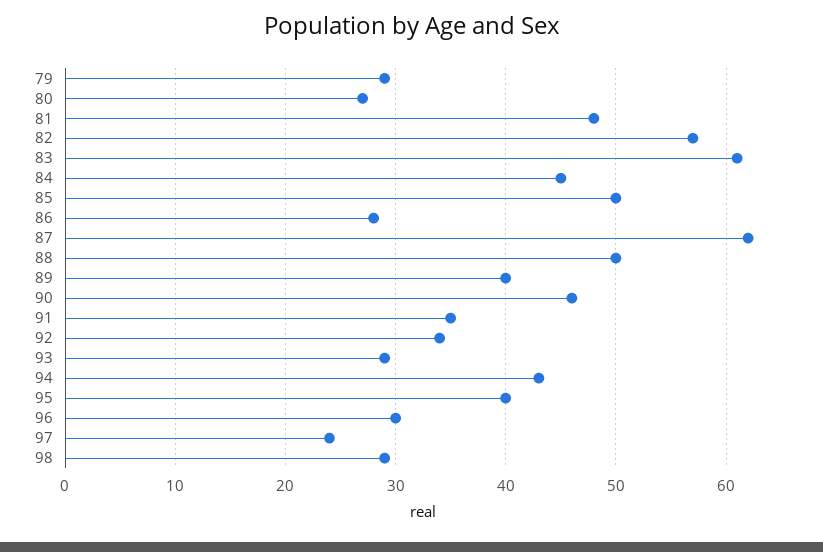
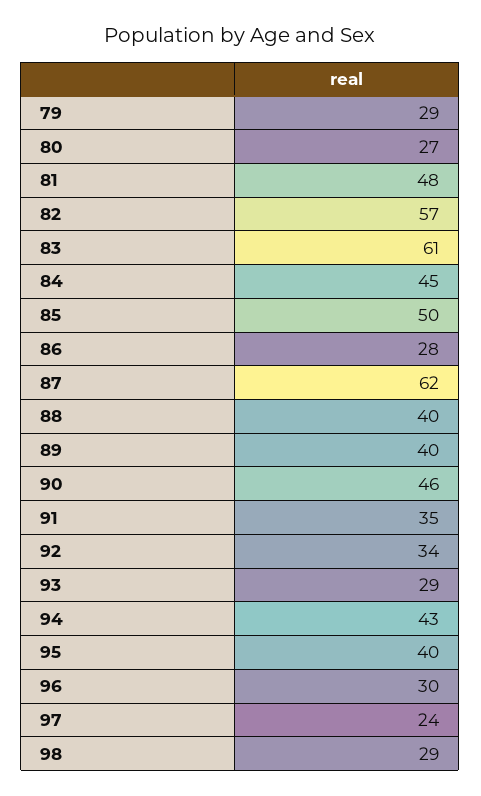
  {
    "79": 29,
    "80": 27,
    "81": 48,
    "82": 57,
    "83": 61,
    "84": 45,
    "85": 50,
    "86": 28,
    "87": 62,
-   "88": 50,
+   "88": 40,
    "89": 40,
    "90": 46,
    "91": 35,
    "92": 34,
    "93": 29,
    "94": 43,
    "95": 40,
    "96": 30,
    "97": 24,
    "98": 29
  }

